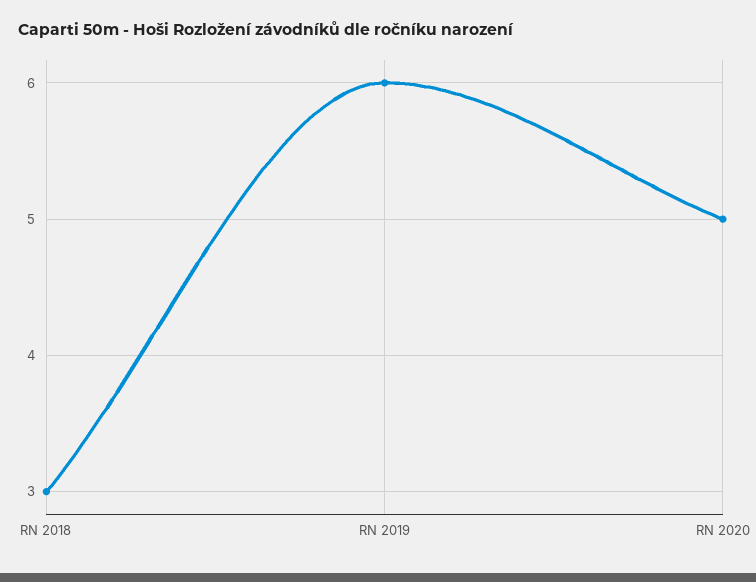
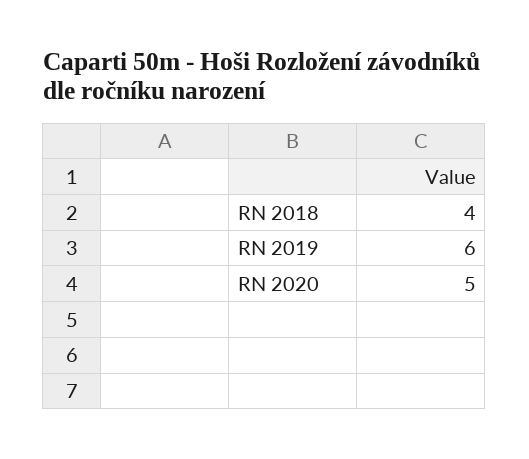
  {
-   "RN 2018": 3,
+   "RN 2018": 4,
    "RN 2019": 6,
    "RN 2020": 5
  }

